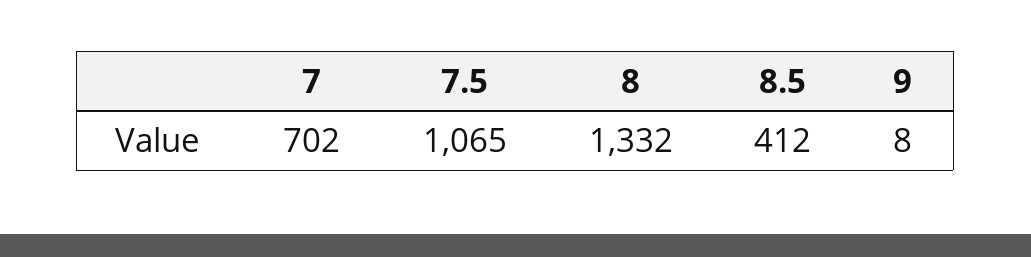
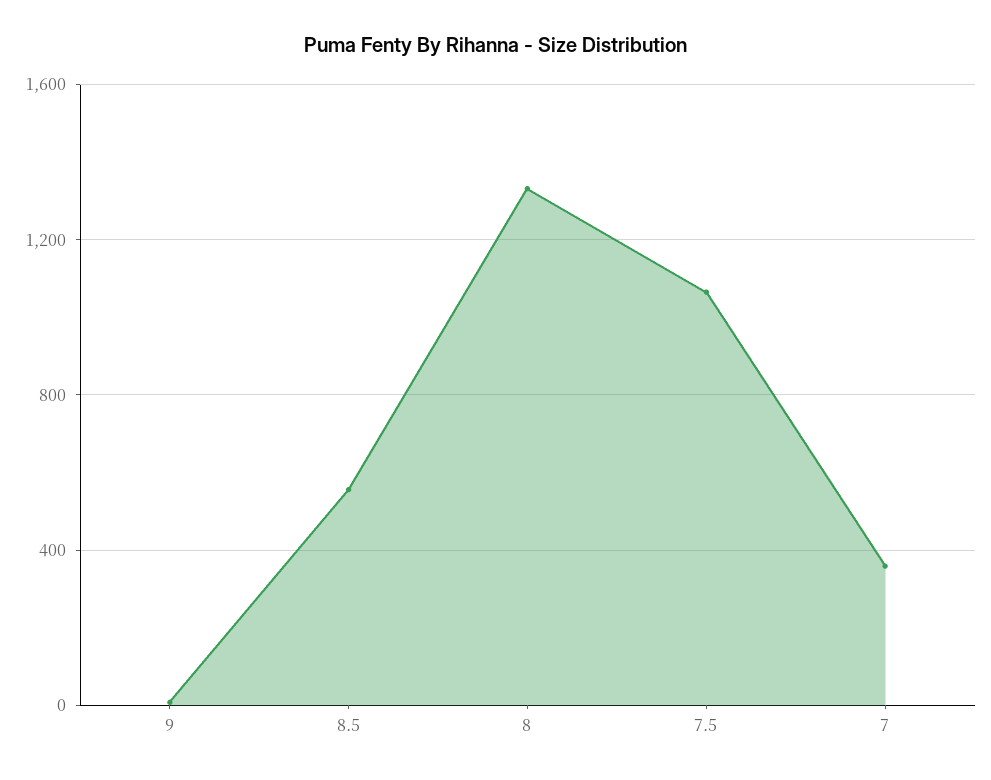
  {
-   "7": 702,
+   "7": 350,
    "7.5": 1065,
    "8": 1332,
-   "8.5": 412,
+   "8.5": 550,
    "9": 8
  }

